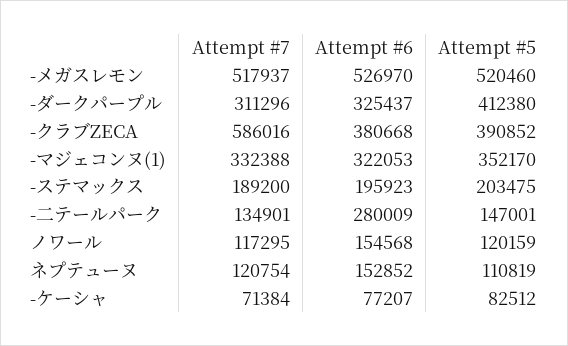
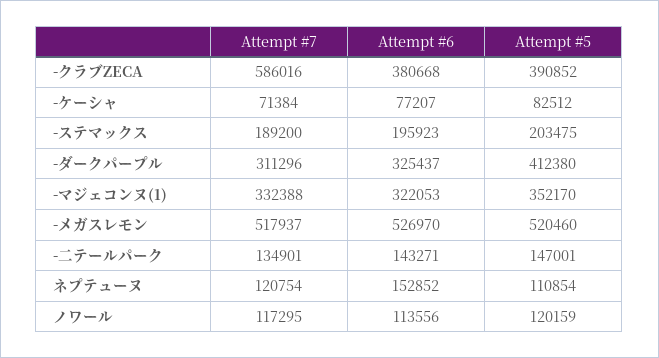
  {
    "Attempt #7": {
      "-メガスレモン": 517937,
      "-ダークパープル": 311296,
      "-クラブZECA": 586016,
      "-マジェコンヌ(1)": 332388,
      "-ステマックス": 189200,
      "-二テールパーク": 134901,
      "ノワール": 117295,
      "ネプテューヌ": 120754,
      "-ケーシャ": 71384
    },
    "Attempt #6": {
      "-メガスレモン": 526970,
      "-ダークパープル": 325437,
      "-クラブZECA": 380668,
      "-マジェコンヌ(1)": 322053,
      "-ステマックス": 195923,
-     "-二テールパーク": 280009,
+     "-二テールパーク": 143271,
-     "ノワール": 154568,
+     "ノワール": 113556,
      "ネプテューヌ": 152852,
      "-ケーシャ": 77207
    },
    "Attempt #5": {
      "-メガスレモン": 520460,
      "-ダークパープル": 412380,
      "-クラブZECA": 390852,
      "-マジェコンヌ(1)": 352170,
      "-ステマックス": 203475,
      "-二テールパーク": 147001,
      "ノワール": 120159,
-     "ネプテューヌ": 110819,
+     "ネプテューヌ": 110854,
      "-ケーシャ": 82512
    }
  }

